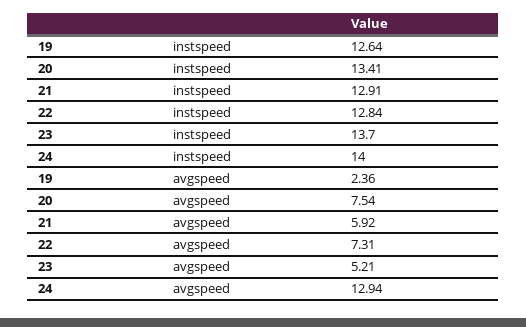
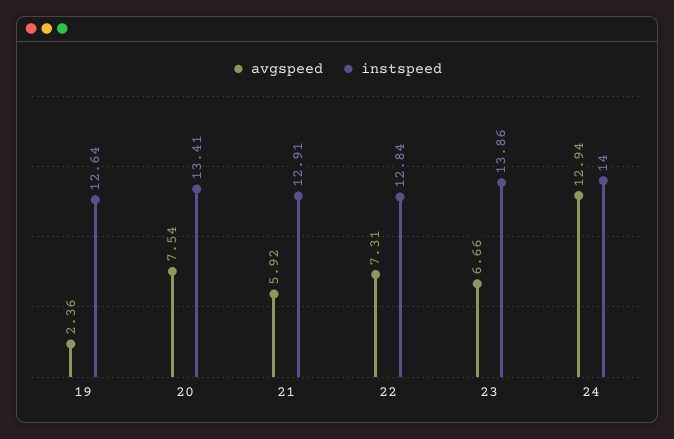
  {
    "instspeed": {
      "19": 12.64,
      "20": 13.41,
      "21": 12.91,
      "22": 12.84,
-     "23": 13.7,
+     "23": 13.86,
      "24": 14
    },
    "avgspeed": {
      "19": 2.36,
      "20": 7.54,
      "21": 5.92,
      "22": 7.31,
-     "23": 5.21,
+     "23": 6.66,
      "24": 12.94
    }
  }

